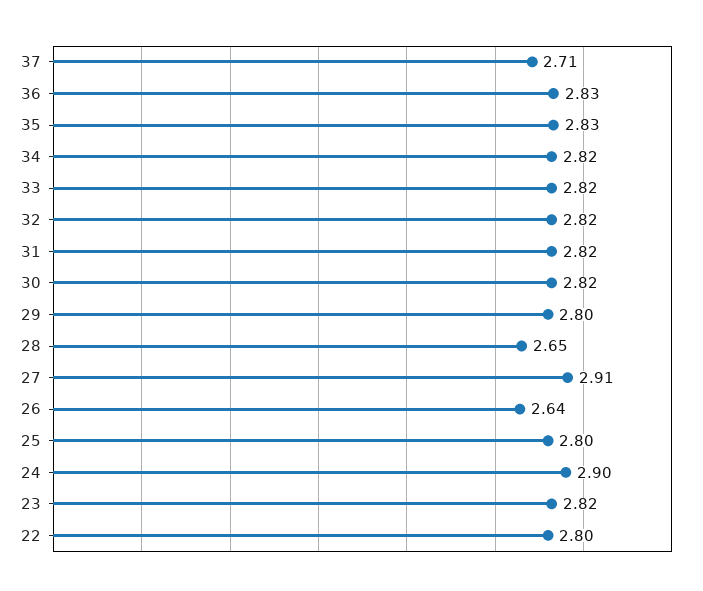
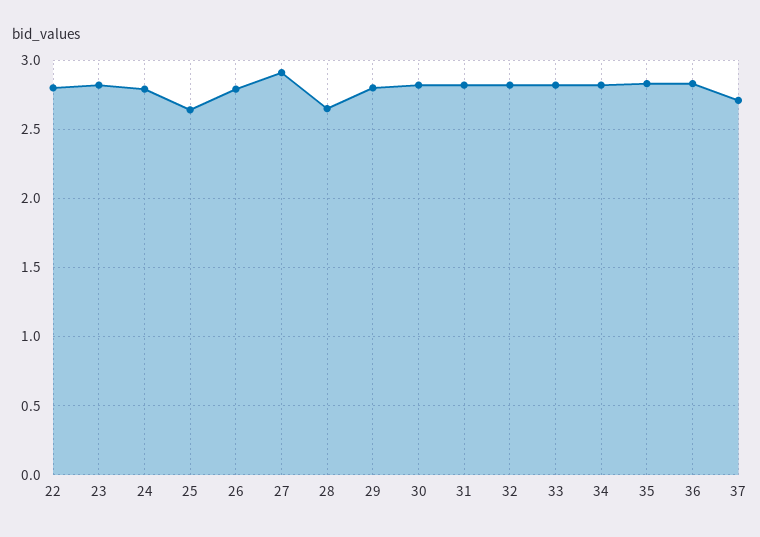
  {
    "37": 2.71,
    "36": 2.83,
    "35": 2.83,
    "34": 2.82,
    "33": 2.82,
    "32": 2.82,
    "31": 2.82,
    "30": 2.82,
    "29": 2.8,
    "28": 2.65,
    "27": 2.91,
-   "26": 2.64,
+   "26": 2.8,
-   "25": 2.8,
+   "25": 2.65,
-   "24": 2.9,
+   "24": 2.8,
    "23": 2.82,
    "22": 2.8
  }

